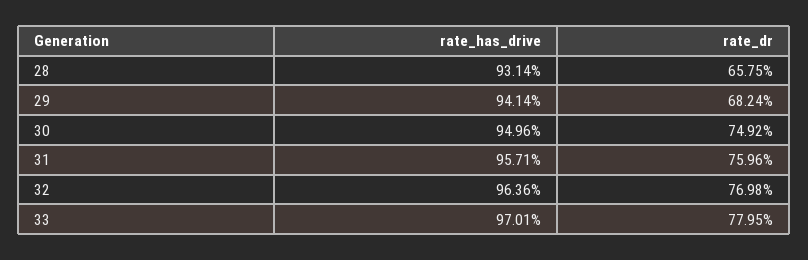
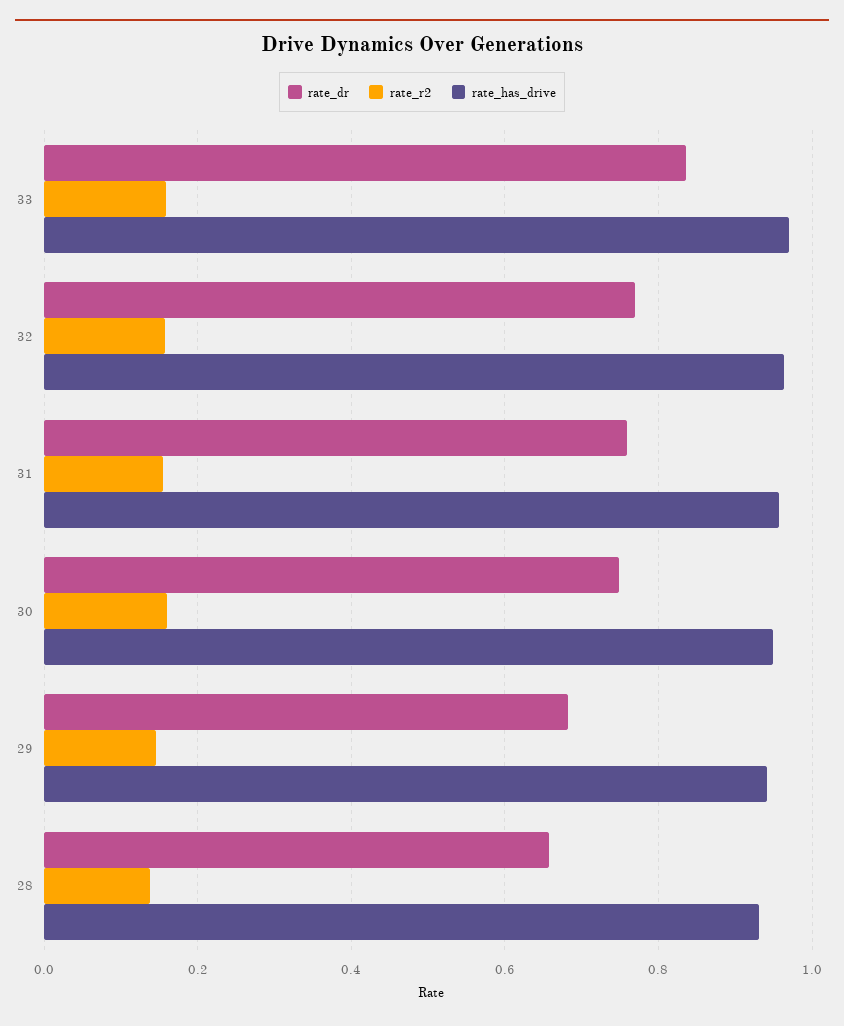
  {
    "rate_has_drive": {
      "28": 0.9314,
      "29": 0.9414,
      "30": 0.9496,
      "31": 0.9571,
      "32": 0.9636,
      "33": 0.9701
    },
    "rate_dr": {
      "28": 0.6575,
      "29": 0.6824,
      "30": 0.7492,
      "31": 0.7596,
      "32": 0.7698,
-     "33": 0.7795
+     "33": 0.84
-   }
+   },
+   "rate_r2": {
+     "33": 0.16,
+     "32": 0.16,
+     "31": 0.16,
+     "30": 0.16,
+     "29": 0.14,
+     "28": 0.14
+   }
  }

